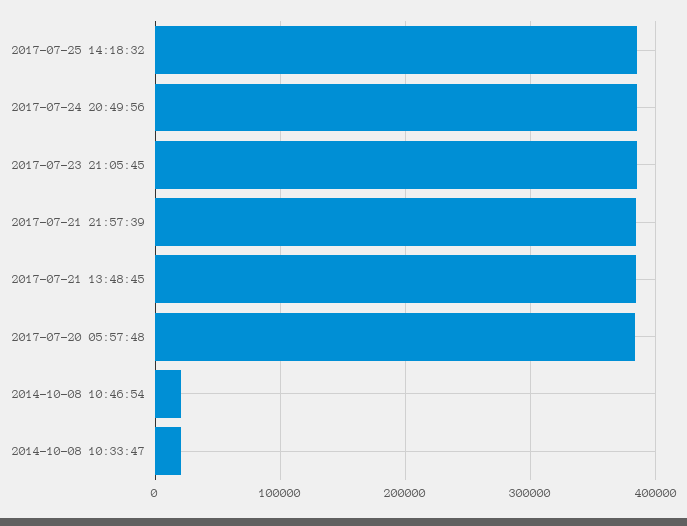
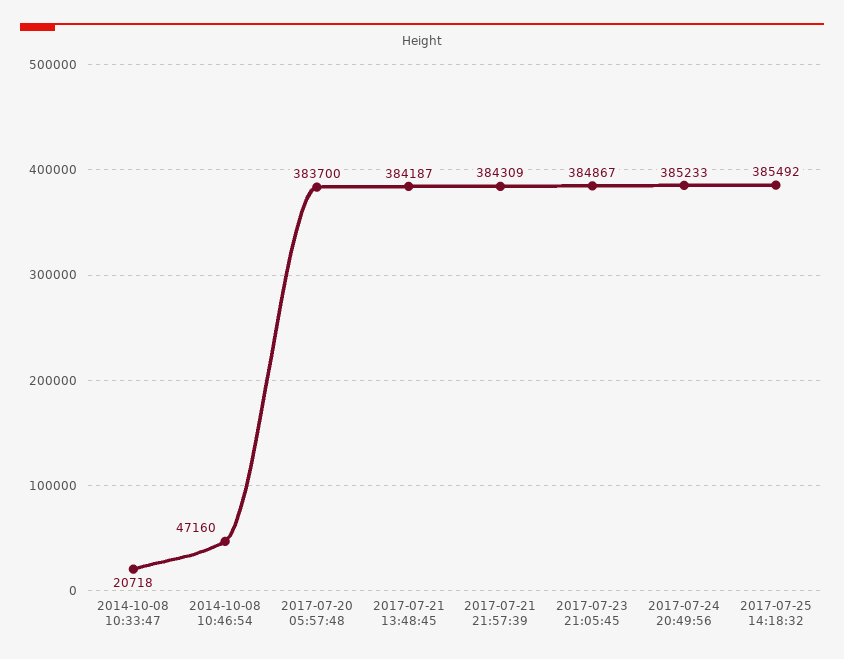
  {
    "2017-07-25 14:18:32": 385492,
    "2017-07-24 20:49:56": 385233,
    "2017-07-23 21:05:45": 384867,
    "2017-07-21 21:57:39": 384309,
    "2017-07-21 13:48:45": 384187,
    "2017-07-20 05:57:48": 383700,
-   "2014-10-08 10:46:54": 20000,
+   "2014-10-08 10:46:54": 47160,
    "2014-10-08 10:33:47": 20718
  }

